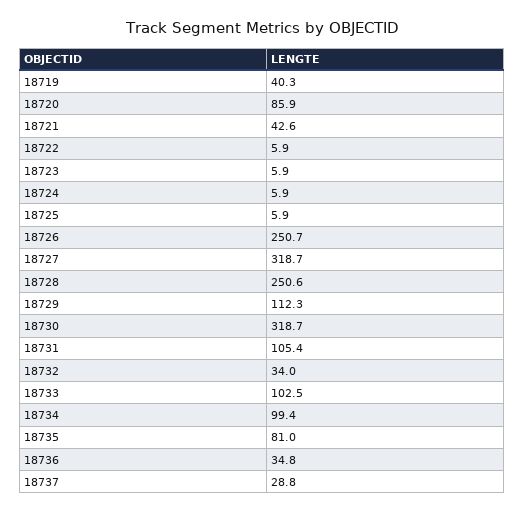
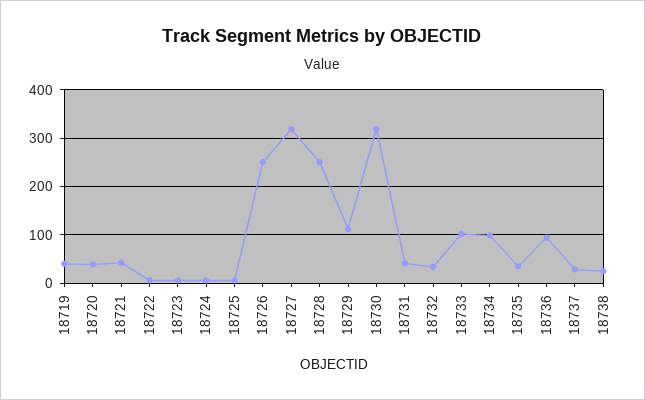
  {
    "18719": 40.3,
-   "18720": 85.9,
+   "18720": 40,
    "18721": 42.6,
    "18722": 5.9,
    "18723": 5.9,
    "18724": 5.9,
    "18725": 5.9,
    "18726": 250.7,
    "18727": 318.7,
    "18728": 250.6,
    "18729": 112.3,
    "18730": 318.7,
-   "18731": 105.4,
+   "18731": 40,
    "18732": 34,
    "18733": 102.5,
    "18734": 99.4,
-   "18735": 81,
+   "18735": 40,
-   "18736": 34.8,
+   "18736": 100,
-   "18737": 28.8
+   "18737": 28.8,
+   "18738": 20
  }

